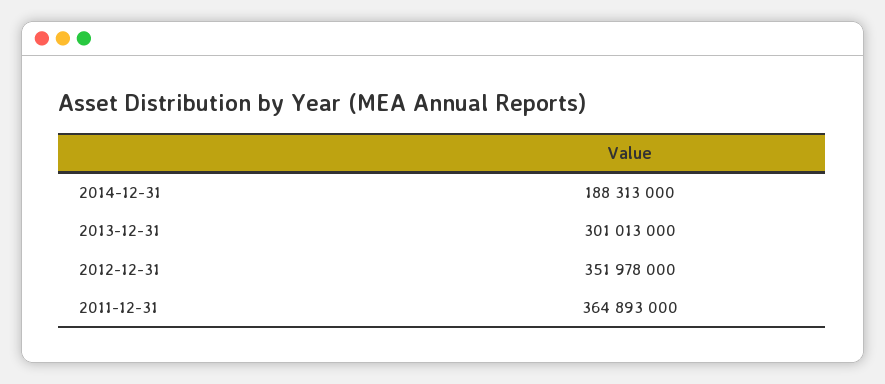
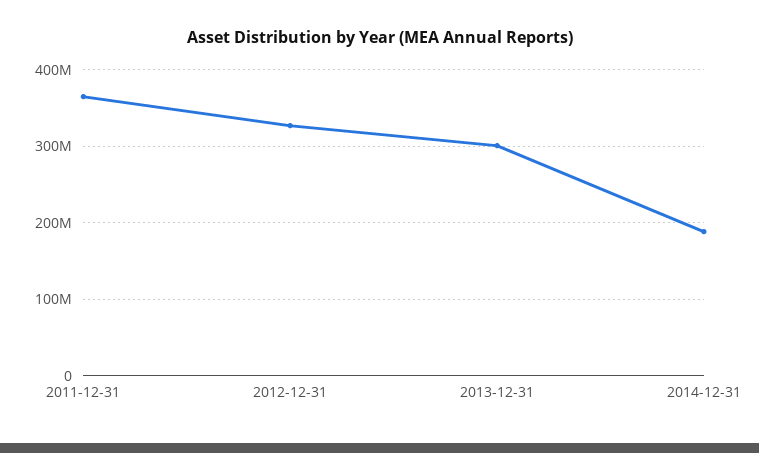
  {
    "2014-12-31": 188313000,
    "2013-12-31": 301013000,
-   "2012-12-31": 351978000,
+   "2012-12-31": 330000000,
    "2011-12-31": 364893000
  }

